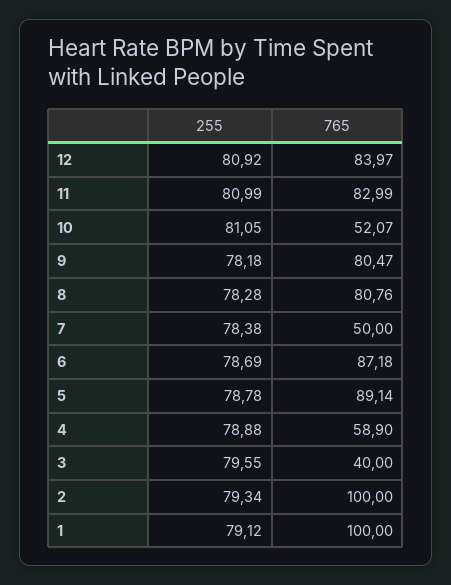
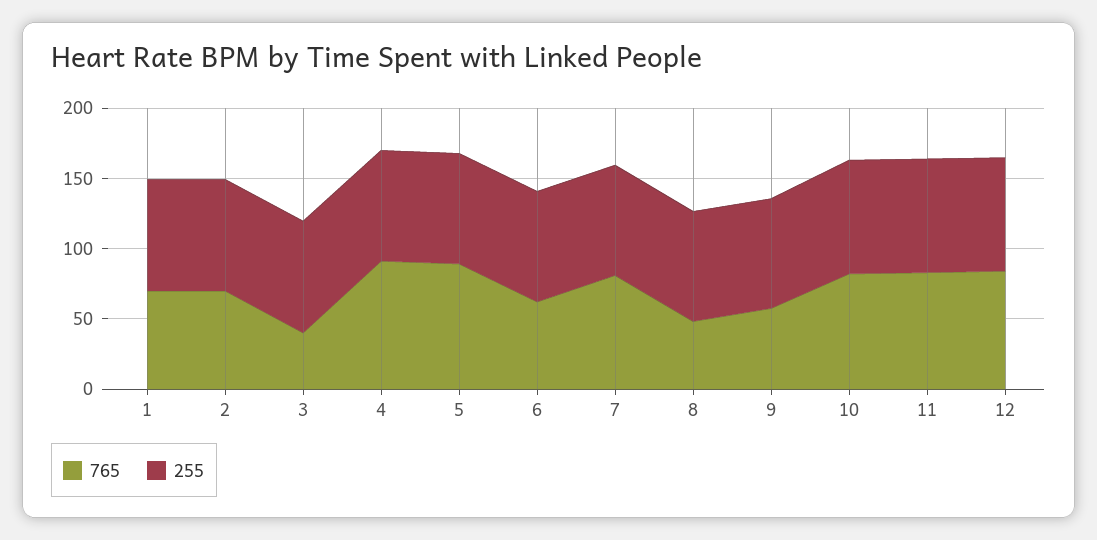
  {
    "255": {
      "12": 80.92,
      "11": 80.99,
      "10": 81.05,
      "9": 78.18,
      "8": 78.28,
      "7": 78.38,
      "6": 78.69,
      "5": 78.78,
      "4": 78.88,
      "3": 79.55,
      "2": 79.34,
      "1": 79.12
    },
    "765": {
      "12": 83.97,
      "11": 82.99,
-     "10": 52.07,
+     "10": 80,
-     "9": 80.47,
+     "9": 60,
-     "8": 80.76,
+     "8": 50,
-     "7": 50,
+     "7": 80,
-     "6": 87.18,
+     "6": 60,
      "5": 89.14,
-     "4": 58.9,
+     "4": 90,
      "3": 40,
-     "2": 100,
+     "2": 70,
-     "1": 100
+     "1": 70
    }
  }

